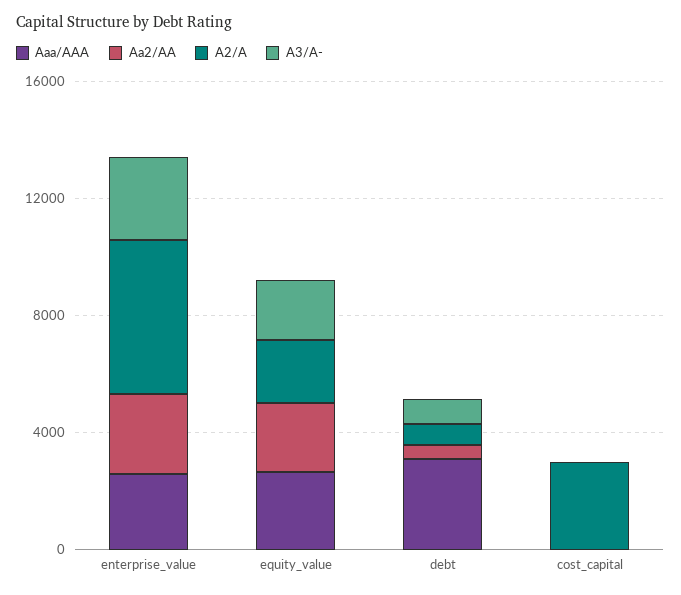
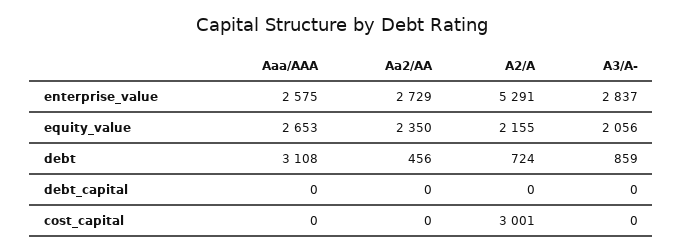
  {
    "Aaa/AAA": {
      "enterprise_value": 2575,
      "equity_value": 2653,
      "debt": 3108,
-     "cost_capital": 0
+     "cost_capital": 0,
+     "debt_capital": 0
    },
    "Aa2/AA": {
      "enterprise_value": 2729,
      "equity_value": 2350,
      "debt": 456,
-     "cost_capital": 0
+     "cost_capital": 0,
+     "debt_capital": 0
    },
    "A2/A": {
      "enterprise_value": 5291,
      "equity_value": 2155,
      "debt": 724,
-     "cost_capital": 3001
+     "cost_capital": 3001,
+     "debt_capital": 0
    },
    "A3/A-": {
      "enterprise_value": 2837,
      "equity_value": 2056,
      "debt": 859,
-     "cost_capital": 0
+     "cost_capital": 0,
+     "debt_capital": 0
    }
  }

